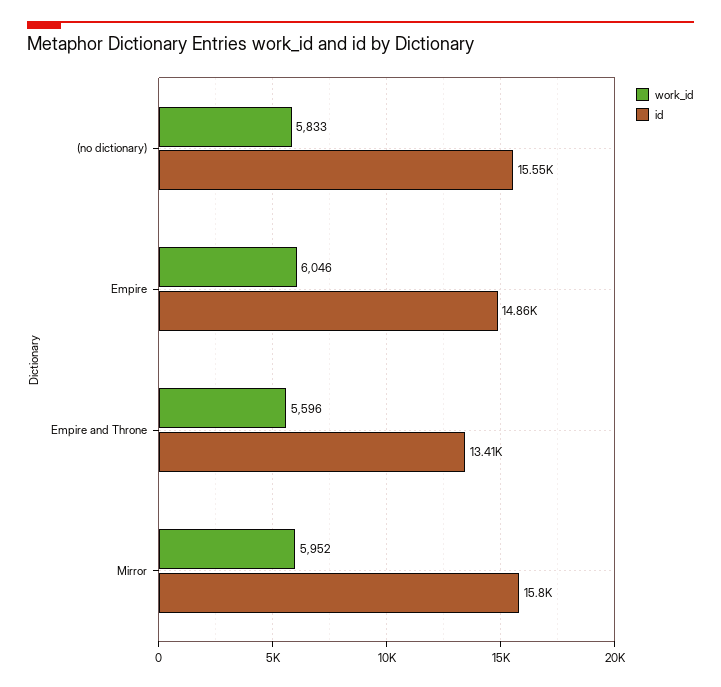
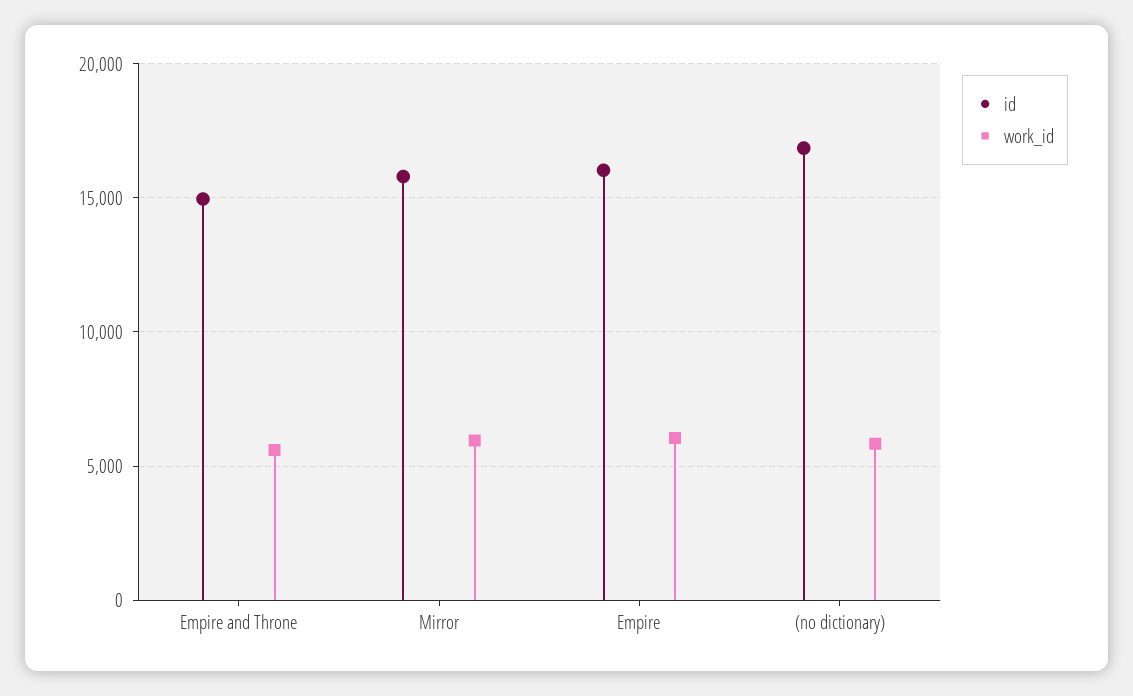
  {
    "work_id": {
      "(no dictionary)": 5833,
      "Empire": 6046,
      "Empire and Throne": 5596,
      "Mirror": 5952
    },
    "id": {
-     "(no dictionary)": 15550,
+     "(no dictionary)": 17000,
-     "Empire": 14860,
+     "Empire": 16000,
-     "Empire and Throne": 13410,
+     "Empire and Throne": 15000,
      "Mirror": 15800
    }
  }

